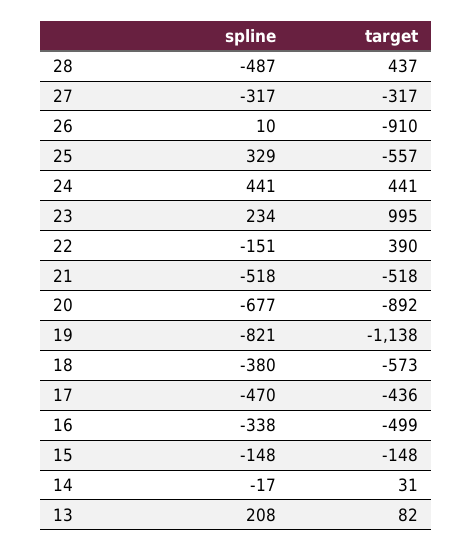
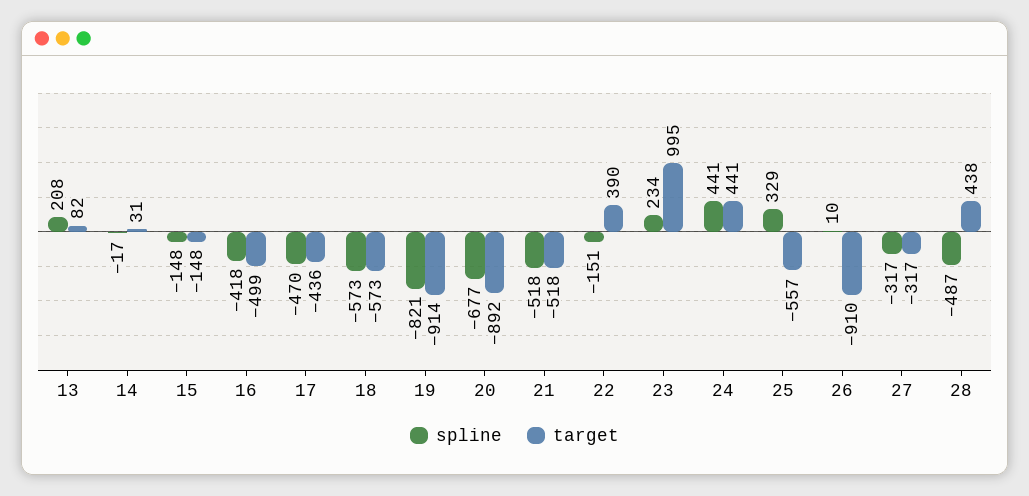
  {
    "spline": {
      "28": -487,
      "27": -317,
      "26": 10,
      "25": 329,
      "24": 441,
      "23": 234,
      "22": -151,
      "21": -518,
      "20": -677,
      "19": -821,
-     "18": -380,
+     "18": -573,
      "17": -470,
-     "16": -338,
+     "16": -418,
      "15": -148,
      "14": -17,
      "13": 208
    },
    "target": {
-     "28": 437,
+     "28": 438,
      "27": -317,
      "26": -910,
      "25": -557,
      "24": 441,
      "23": 995,
      "22": 390,
      "21": -518,
      "20": -892,
-     "19": -1138,
+     "19": -914,
      "18": -573,
      "17": -436,
      "16": -499,
      "15": -148,
      "14": 31,
      "13": 82
    }
  }

